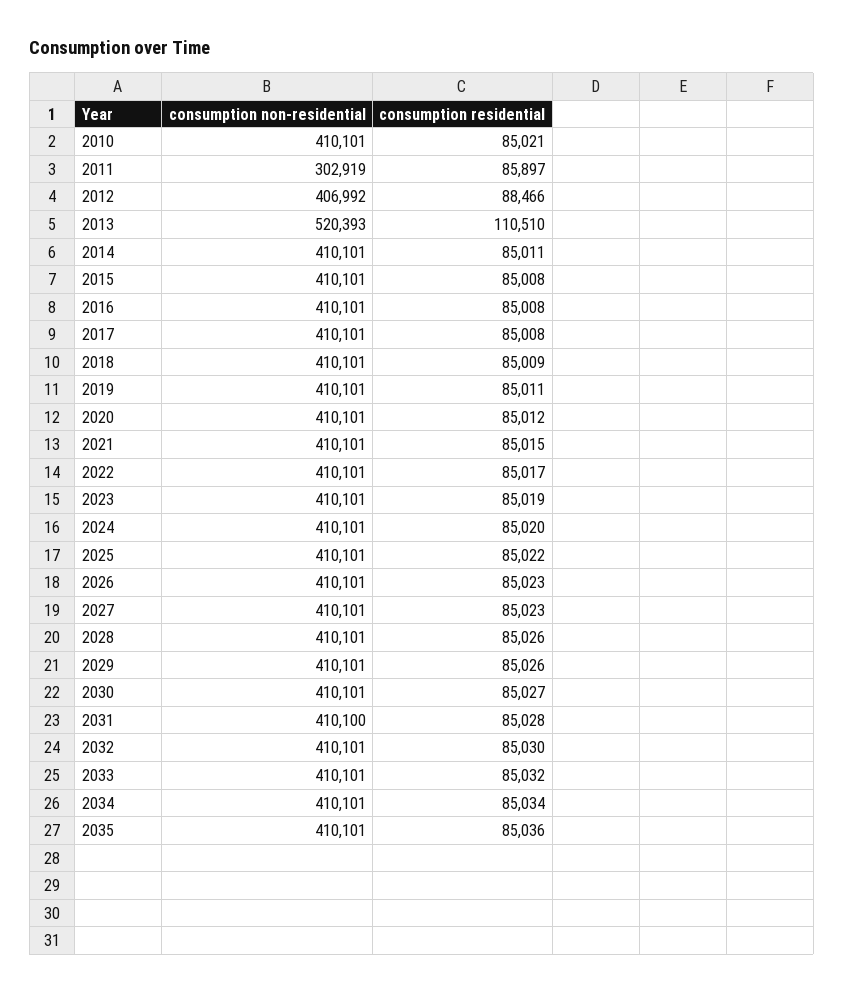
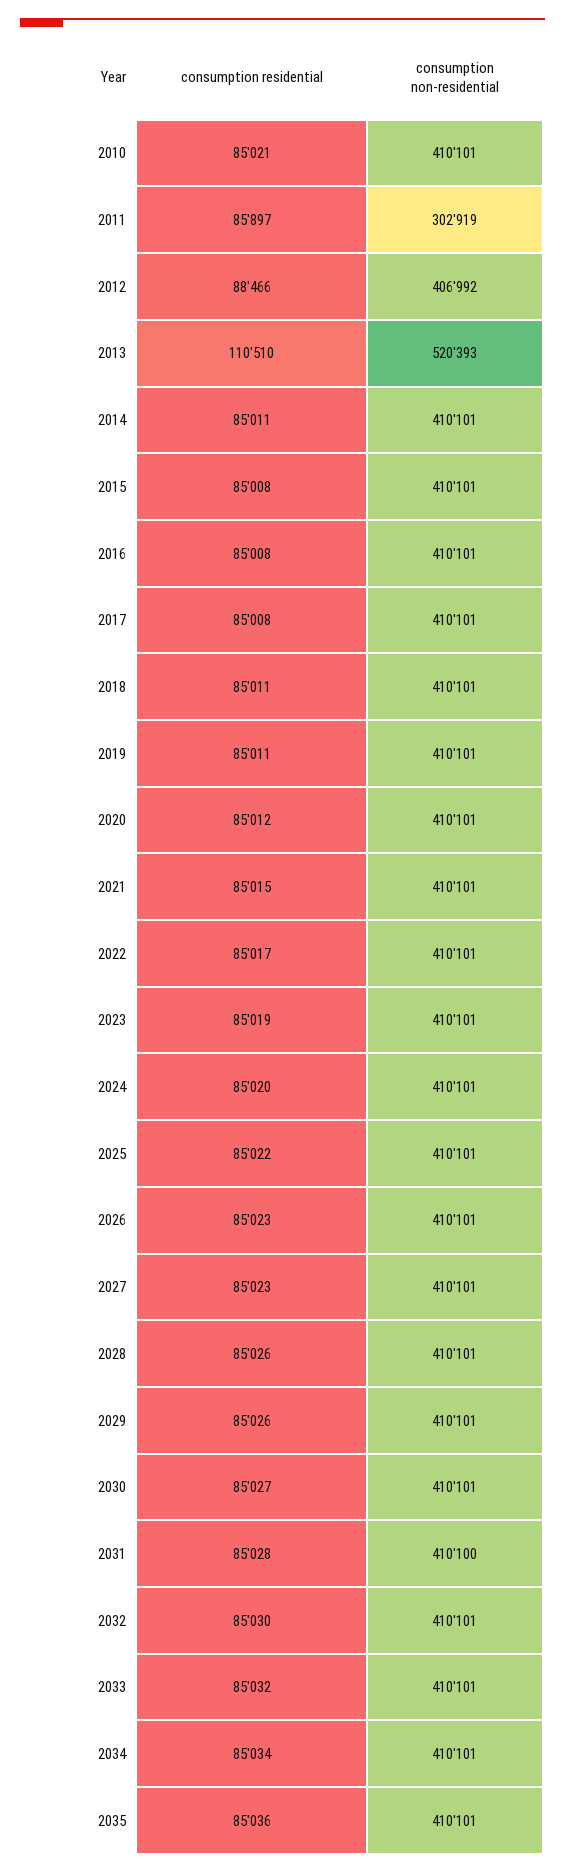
  {
    "consumption non-residential": {
      "2010": 410101,
      "2011": 302919,
      "2012": 406992,
      "2013": 520393,
      "2014": 410101,
      "2015": 410101,
      "2016": 410101,
      "2017": 410101,
      "2018": 410101,
      "2019": 410101,
      "2020": 410101,
      "2021": 410101,
      "2022": 410101,
      "2023": 410101,
      "2024": 410101,
      "2025": 410101,
      "2026": 410101,
      "2027": 410101,
      "2028": 410101,
      "2029": 410101,
      "2030": 410101,
      "2031": 410100,
      "2032": 410101,
      "2033": 410101,
      "2034": 410101,
      "2035": 410101
    },
    "consumption residential": {
      "2010": 85021,
      "2011": 85897,
      "2012": 88466,
      "2013": 110510,
      "2014": 85011,
      "2015": 85008,
      "2016": 85008,
      "2017": 85008,
-     "2018": 85009,
+     "2018": 85011,
      "2019": 85011,
      "2020": 85012,
      "2021": 85015,
      "2022": 85017,
      "2023": 85019,
      "2024": 85020,
      "2025": 85022,
      "2026": 85023,
      "2027": 85023,
      "2028": 85026,
      "2029": 85026,
      "2030": 85027,
      "2031": 85028,
      "2032": 85030,
      "2033": 85032,
      "2034": 85034,
      "2035": 85036
    }
  }

